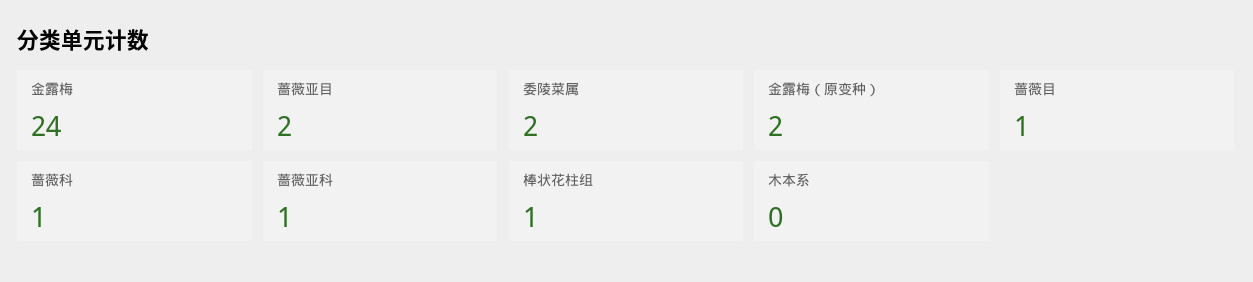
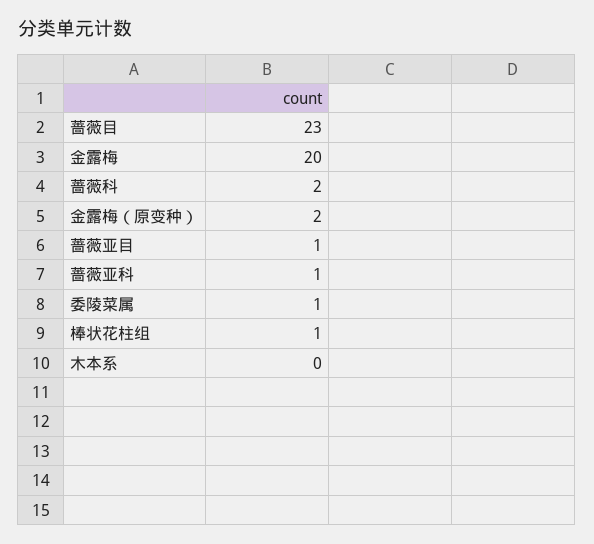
  {
-   "金露梅": 24,
+   "金露梅": 20,
-   "蔷薇亚目": 2,
+   "蔷薇亚目": 1,
-   "委陵菜属": 2,
+   "委陵菜属": 1,
    "金露梅（原变种）": 2,
-   "蔷薇目": 1,
+   "蔷薇目": 23,
-   "蔷薇科": 1,
+   "蔷薇科": 2,
    "蔷薇亚科": 1,
    "棒状花柱组": 1,
    "木本系": 0
  }

